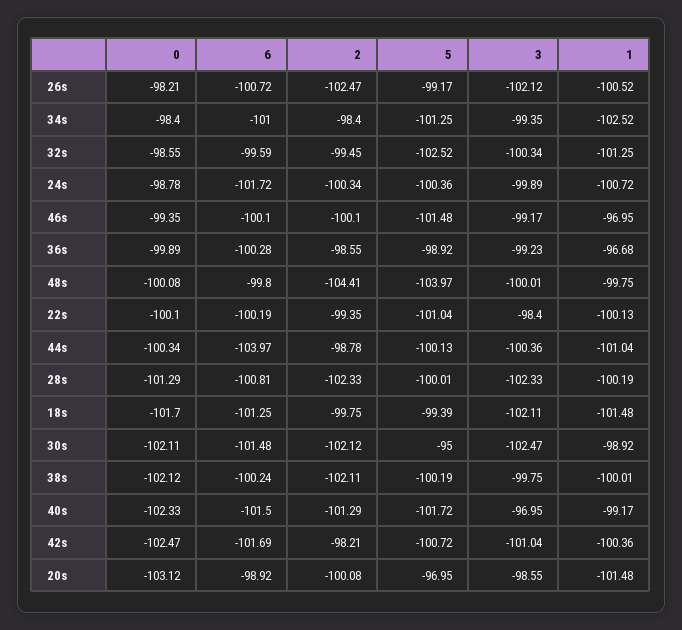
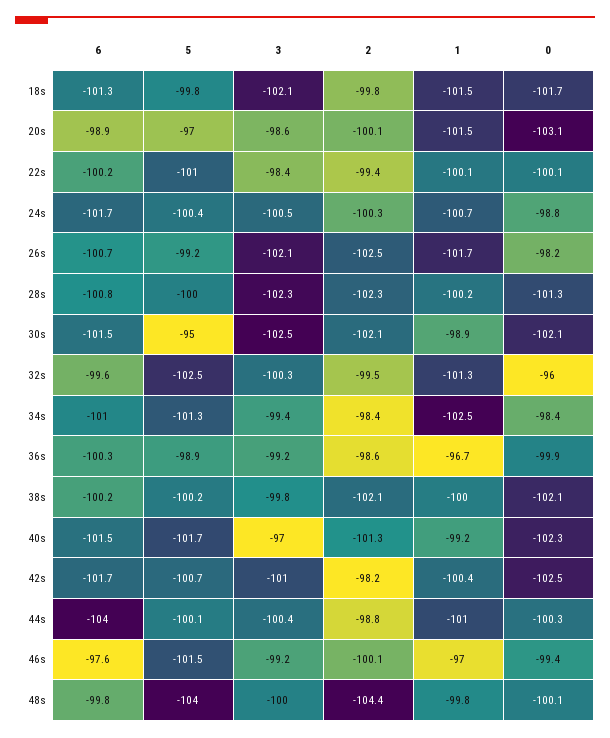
  {
    "0": {
      "26s": -98.21,
      "34s": -98.4,
-     "32s": -98.55,
+     "32s": -96,
      "24s": -98.78,
      "46s": -99.35,
      "36s": -99.89,
      "48s": -100.08,
      "22s": -100.1,
      "44s": -100.34,
      "28s": -101.29,
      "18s": -101.7,
      "30s": -102.11,
      "38s": -102.12,
      "40s": -102.33,
      "42s": -102.47,
      "20s": -103.12
    },
    "6": {
      "26s": -100.72,
      "34s": -101,
      "32s": -99.59,
      "24s": -101.72,
-     "46s": -100.1,
+     "46s": -97.6,
      "36s": -100.28,
      "48s": -99.8,
      "22s": -100.19,
      "44s": -103.97,
      "28s": -100.81,
      "18s": -101.25,
      "30s": -101.48,
      "38s": -100.24,
      "40s": -101.5,
      "42s": -101.69,
      "20s": -98.92
    },
    "2": {
      "26s": -102.47,
      "34s": -98.4,
      "32s": -99.45,
      "24s": -100.34,
      "46s": -100.1,
      "36s": -98.55,
      "48s": -104.41,
      "22s": -99.35,
      "44s": -98.78,
      "28s": -102.33,
      "18s": -99.75,
      "30s": -102.12,
      "38s": -102.11,
      "40s": -101.29,
      "42s": -98.21,
      "20s": -100.08
    },
    "5": {
      "26s": -99.17,
      "34s": -101.25,
      "32s": -102.52,
      "24s": -100.36,
      "46s": -101.48,
      "36s": -98.92,
      "48s": -103.97,
      "22s": -101.04,
      "44s": -100.13,
      "28s": -100.01,
-     "18s": -99.39,
+     "18s": -99.8,
      "30s": -95,
      "38s": -100.19,
      "40s": -101.72,
      "42s": -100.72,
      "20s": -96.95
    },
    "3": {
      "26s": -102.12,
      "34s": -99.35,
      "32s": -100.34,
-     "24s": -99.89,
+     "24s": -100.5,
      "46s": -99.17,
      "36s": -99.23,
      "48s": -100.01,
      "22s": -98.4,
      "44s": -100.36,
      "28s": -102.33,
      "18s": -102.11,
      "30s": -102.47,
      "38s": -99.75,
      "40s": -96.95,
      "42s": -101.04,
      "20s": -98.55
    },
    "1": {
-     "26s": -100.52,
+     "26s": -101.7,
      "34s": -102.52,
      "32s": -101.25,
      "24s": -100.72,
      "46s": -96.95,
      "36s": -96.68,
      "48s": -99.75,
      "22s": -100.13,
      "44s": -101.04,
      "28s": -100.19,
      "18s": -101.48,
      "30s": -98.92,
      "38s": -100.01,
      "40s": -99.17,
      "42s": -100.36,
      "20s": -101.48
    }
  }

